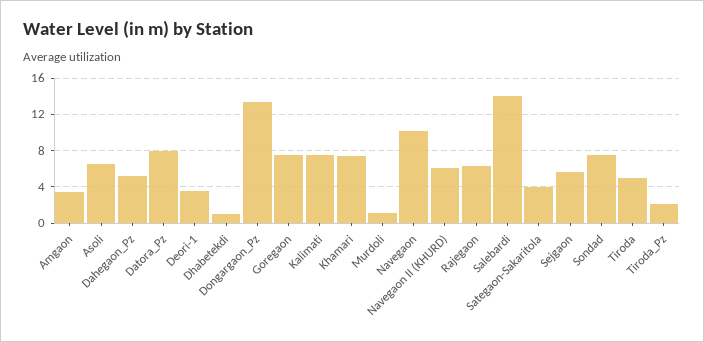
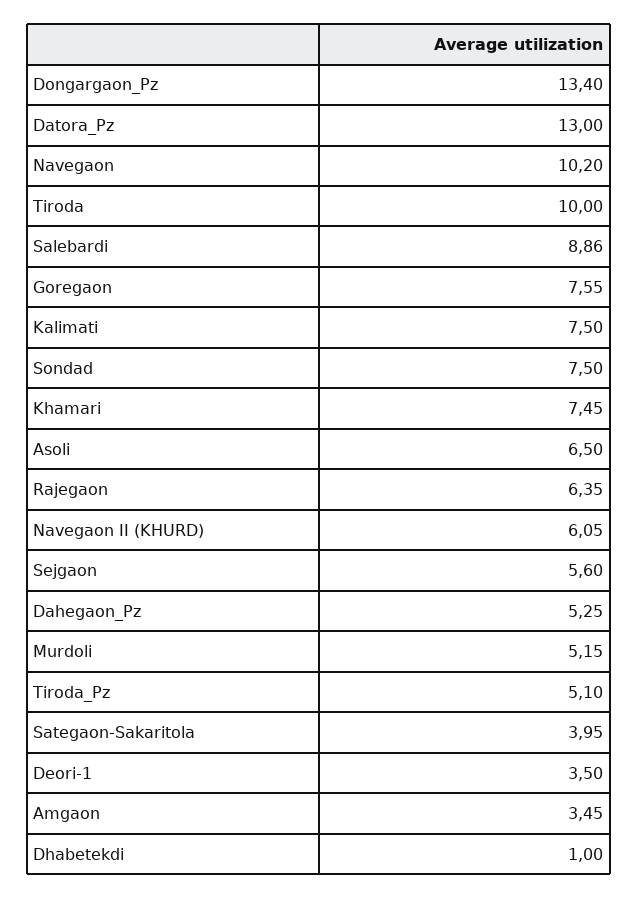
  {
    "Amgaon": 3.45,
    "Asoli": 6.5,
    "Dahegaon_Pz": 5.25,
-   "Datora_Pz": 8,
+   "Datora_Pz": 13,
    "Deori-1": 3.5,
    "Dhabetekdi": 1,
    "Dongargaon_Pz": 13.4,
    "Goregaon": 7.55,
    "Kalimati": 7.5,
    "Khamari": 7.45,
-   "Murdoli": 1,
+   "Murdoli": 5.15,
    "Navegaon": 10.2,
    "Navegaon II (KHURD)": 6.05,
    "Rajegaon": 6.35,
-   "Salebardi": 14,
+   "Salebardi": 8.86,
    "Sategaon-Sakaritola": 3.95,
    "Sejgaon": 5.6,
    "Sondad": 7.5,
-   "Tiroda": 5,
+   "Tiroda": 10,
-   "Tiroda_Pz": 2
+   "Tiroda_Pz": 5.1
  }

